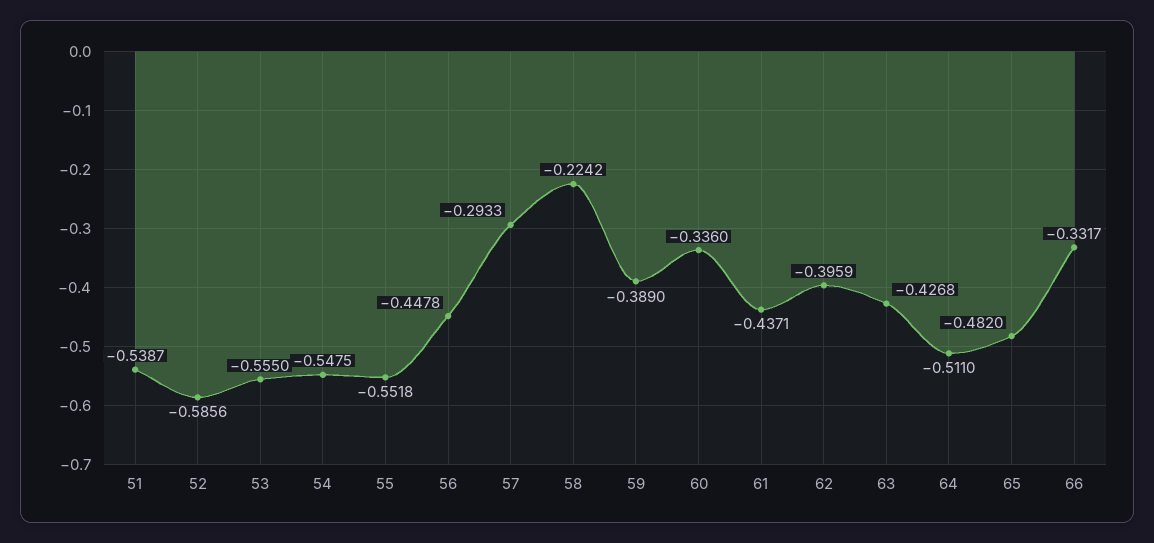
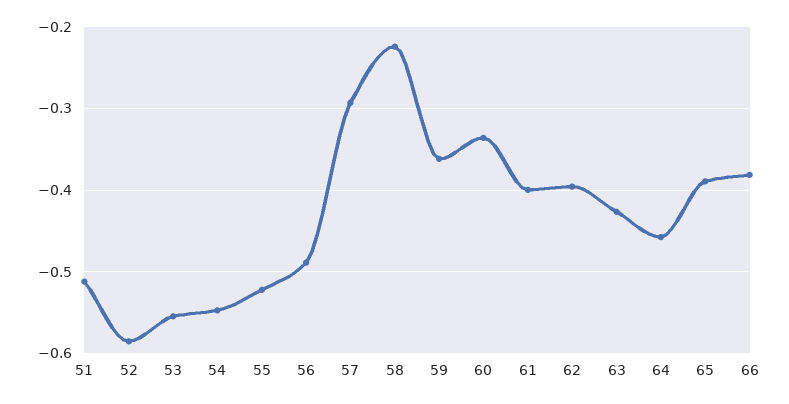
  {
-   "51": -0.5387,
+   "51": -0.51,
    "52": -0.5856,
    "53": -0.555,
    "54": -0.5475,
-   "55": -0.5518,
+   "55": -0.52,
-   "56": -0.4478,
+   "56": -0.49,
    "57": -0.2933,
    "58": -0.2242,
-   "59": -0.389,
+   "59": -0.36,
    "60": -0.336,
-   "61": -0.4371,
+   "61": -0.4,
    "62": -0.3959,
    "63": -0.4268,
-   "64": -0.511,
+   "64": -0.46,
-   "65": -0.482,
+   "65": -0.39,
-   "66": -0.3317
+   "66": -0.38
  }

